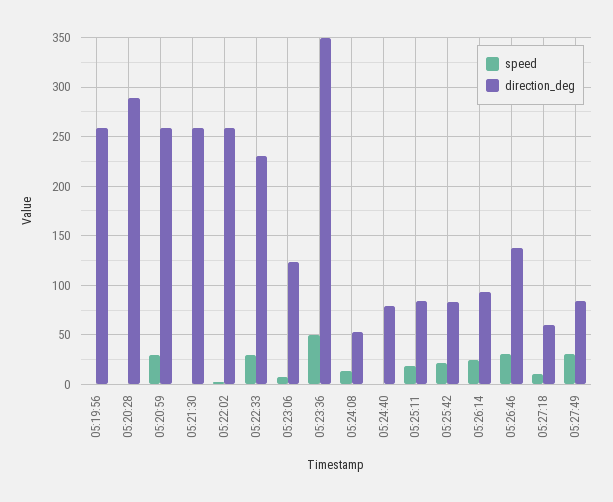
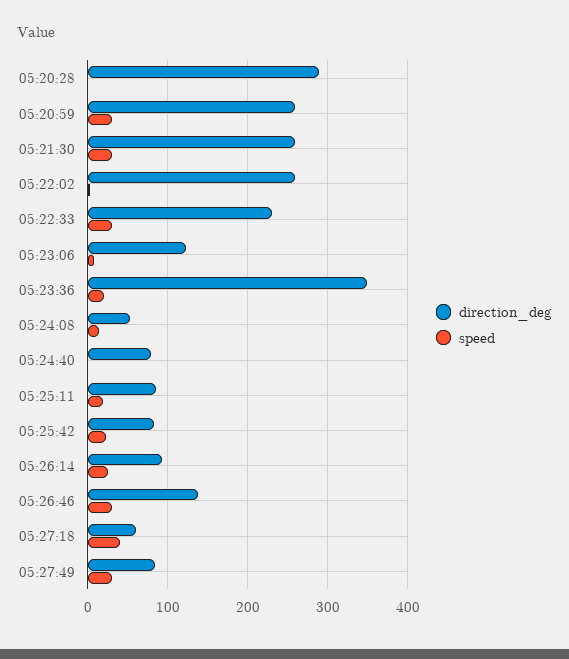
  {
    "speed": {
-     "05:19:56": 0,
      "05:20:28": 0,
      "05:20:59": 30,
-     "05:21:30": 0,
+     "05:21:30": 30,
      "05:22:02": 0,
      "05:22:33": 30,
      "05:23:06": 10,
-     "05:23:36": 50,
+     "05:23:36": 20,
      "05:24:08": 10,
      "05:24:40": 0,
      "05:25:11": 20,
      "05:25:42": 20,
      "05:26:14": 20,
      "05:26:46": 30,
-     "05:27:18": 10,
+     "05:27:18": 40,
      "05:27:49": 30
    },
    "direction_deg": {
-     "05:19:56": 260,
      "05:20:28": 290,
      "05:20:59": 260,
      "05:21:30": 260,
      "05:22:02": 260,
      "05:22:33": 230,
      "05:23:06": 120,
      "05:23:36": 350,
      "05:24:08": 50,
      "05:24:40": 80,
      "05:25:11": 80,
      "05:25:42": 80,
      "05:26:14": 90,
      "05:26:46": 140,
      "05:27:18": 60,
      "05:27:49": 80
    }
  }

